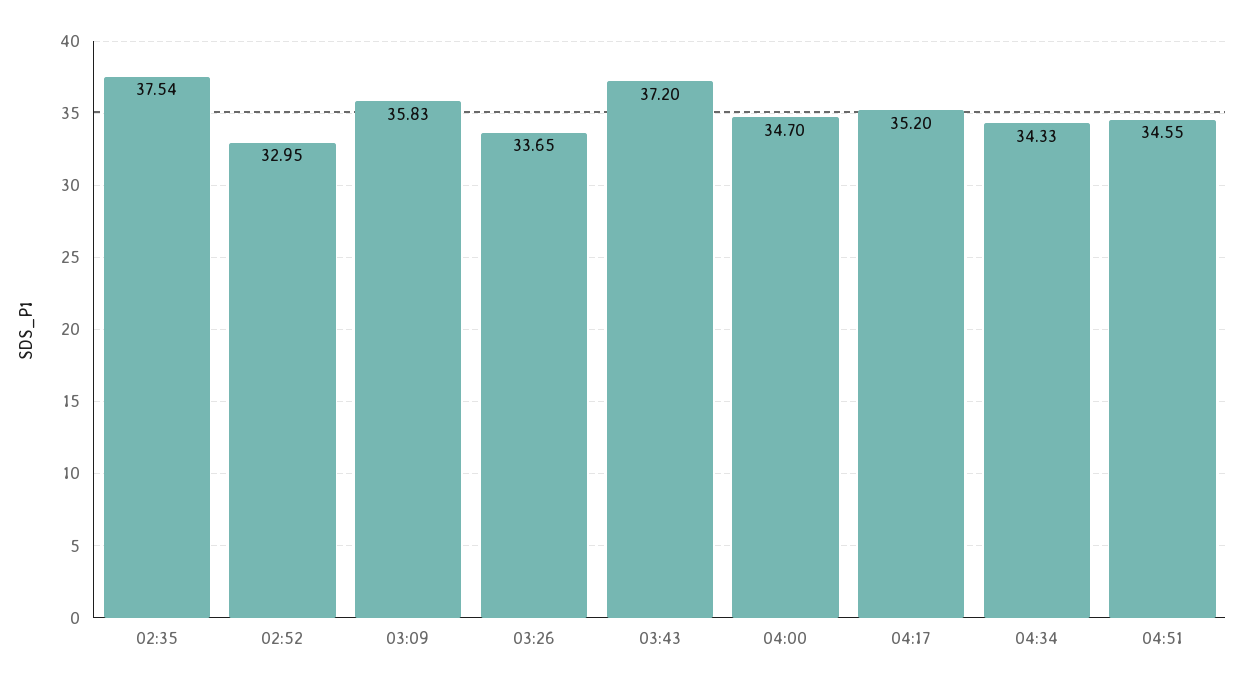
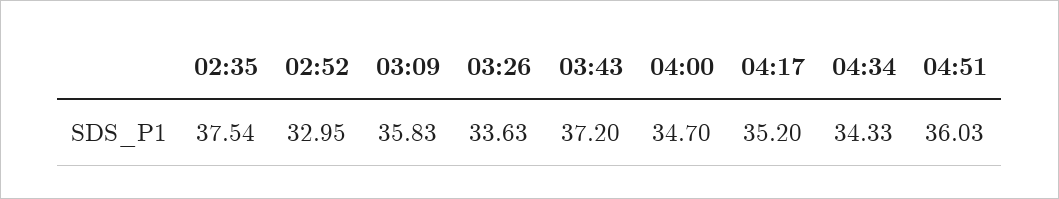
  {
    "02:35": 37.54,
    "02:52": 32.95,
    "03:09": 35.83,
-   "03:26": 33.65,
+   "03:26": 33.63,
    "03:43": 37.2,
    "04:00": 34.7,
    "04:17": 35.2,
    "04:34": 34.33,
-   "04:51": 34.55
+   "04:51": 36.03
  }

